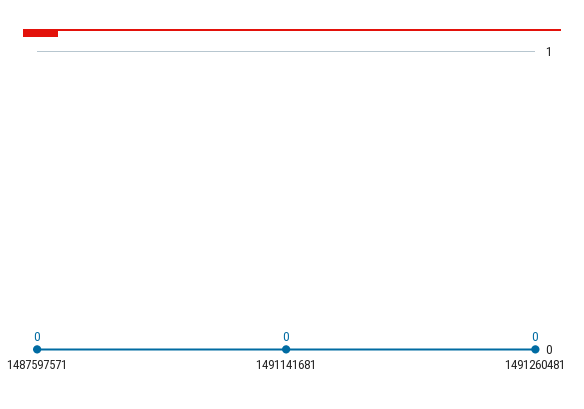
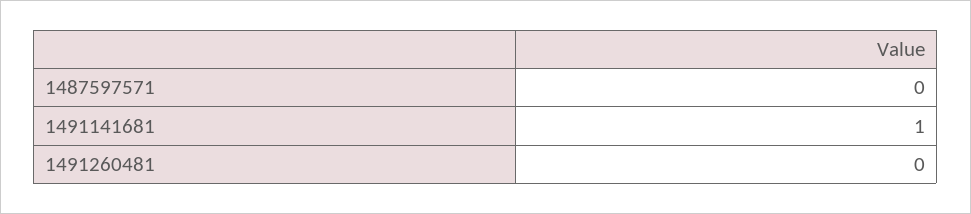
  {
    "1487597571": 0,
-   "1491141681": 0,
+   "1491141681": 1,
    "1491260481": 0
  }

